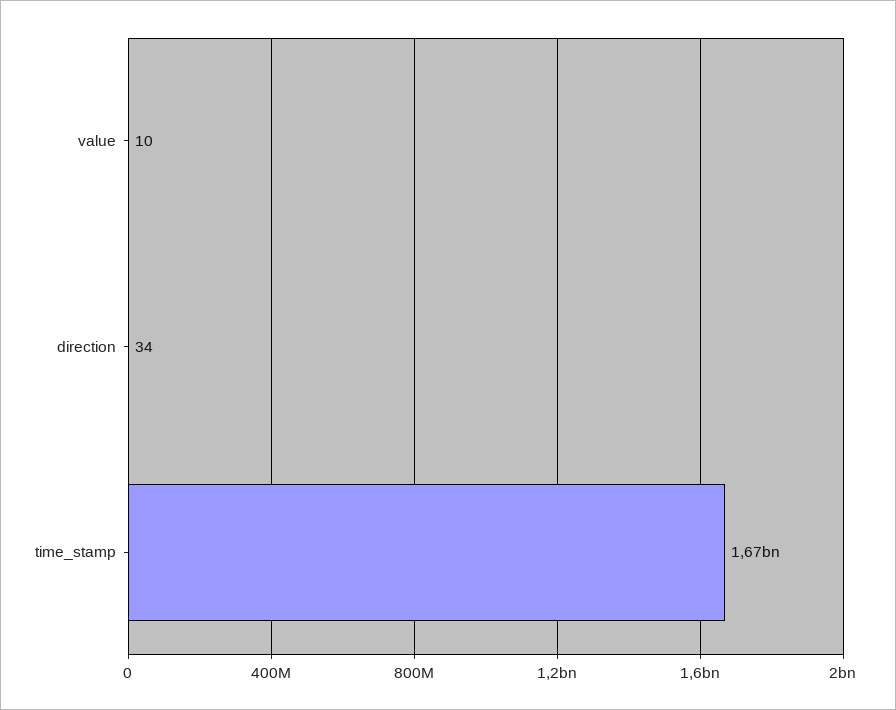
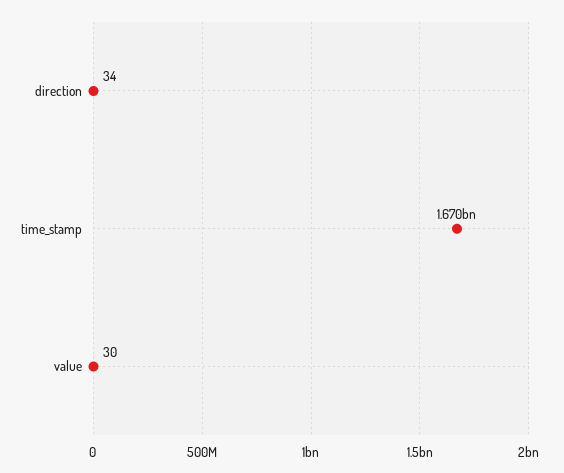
  {
-   "value": 10,
+   "value": 30,
    "direction": 34,
    "time_stamp": 1670000000
  }

